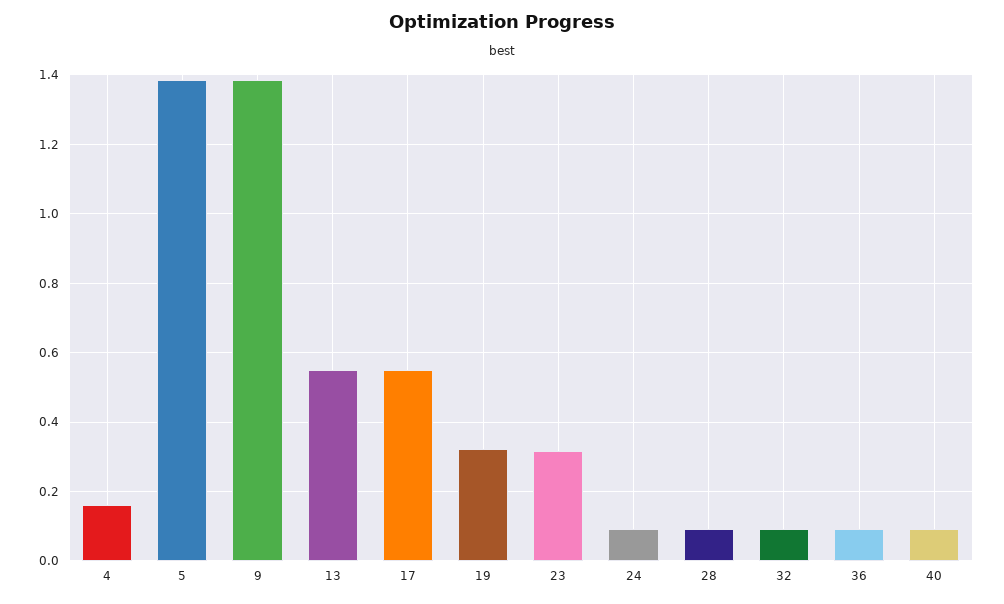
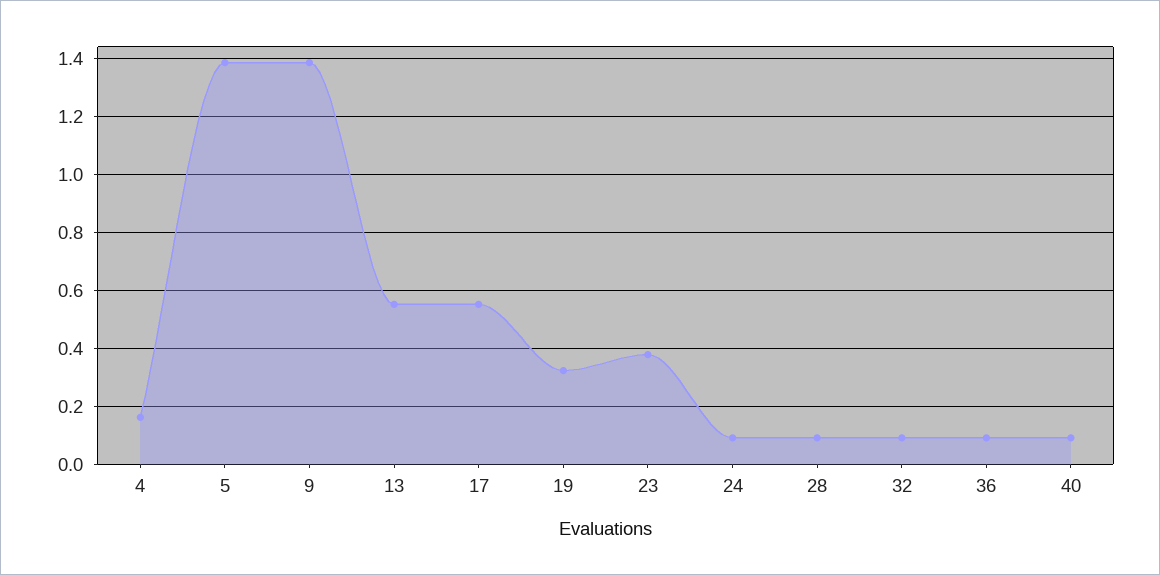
  {
    "4": 0.16,
    "5": 1.38,
    "9": 1.38,
    "13": 0.56,
    "17": 0.56,
    "19": 0.32,
-   "23": 0.32,
+   "23": 0.375,
    "24": 0.1,
    "28": 0.1,
    "32": 0.1,
    "36": 0.1,
    "40": 0.1
  }

